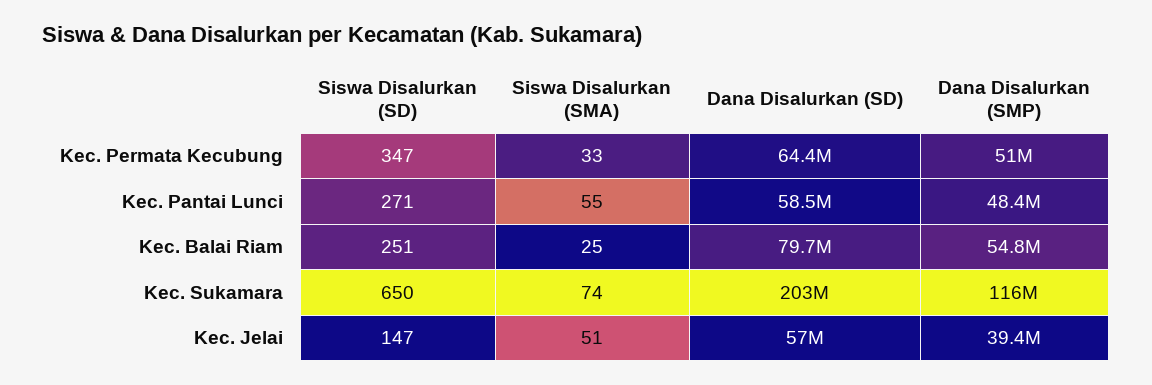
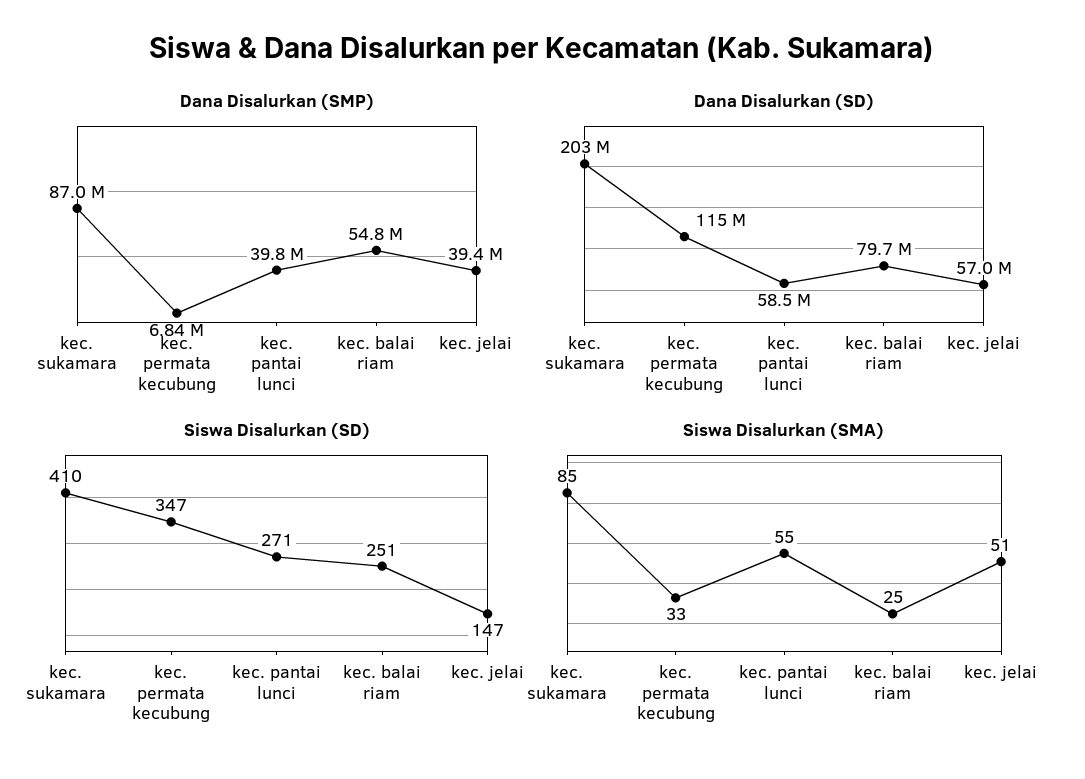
  {
    "Siswa Disalurkan (SD)": {
      "Kec. Permata Kecubung": 347,
      "Kec. Pantai Lunci": 271,
      "Kec. Balai Riam": 251,
-     "Kec. Sukamara": 650,
+     "Kec. Sukamara": 410,
      "Kec. Jelai": 147
    },
    "Siswa Disalurkan (SMA)": {
      "Kec. Permata Kecubung": 33,
      "Kec. Pantai Lunci": 55,
      "Kec. Balai Riam": 25,
-     "Kec. Sukamara": 74,
+     "Kec. Sukamara": 85,
      "Kec. Jelai": 51
    },
    "Dana Disalurkan (SD)": {
-     "Kec. Permata Kecubung": 64400000,
+     "Kec. Permata Kecubung": 115000000,
      "Kec. Pantai Lunci": 58500000,
      "Kec. Balai Riam": 79700000,
      "Kec. Sukamara": 203000000,
      "Kec. Jelai": 57000000
    },
    "Dana Disalurkan (SMP)": {
-     "Kec. Permata Kecubung": 51000000,
+     "Kec. Permata Kecubung": 6840000,
-     "Kec. Pantai Lunci": 48400000,
+     "Kec. Pantai Lunci": 39800000,
      "Kec. Balai Riam": 54800000,
-     "Kec. Sukamara": 116000000,
+     "Kec. Sukamara": 87000000,
      "Kec. Jelai": 39400000
    }
  }

